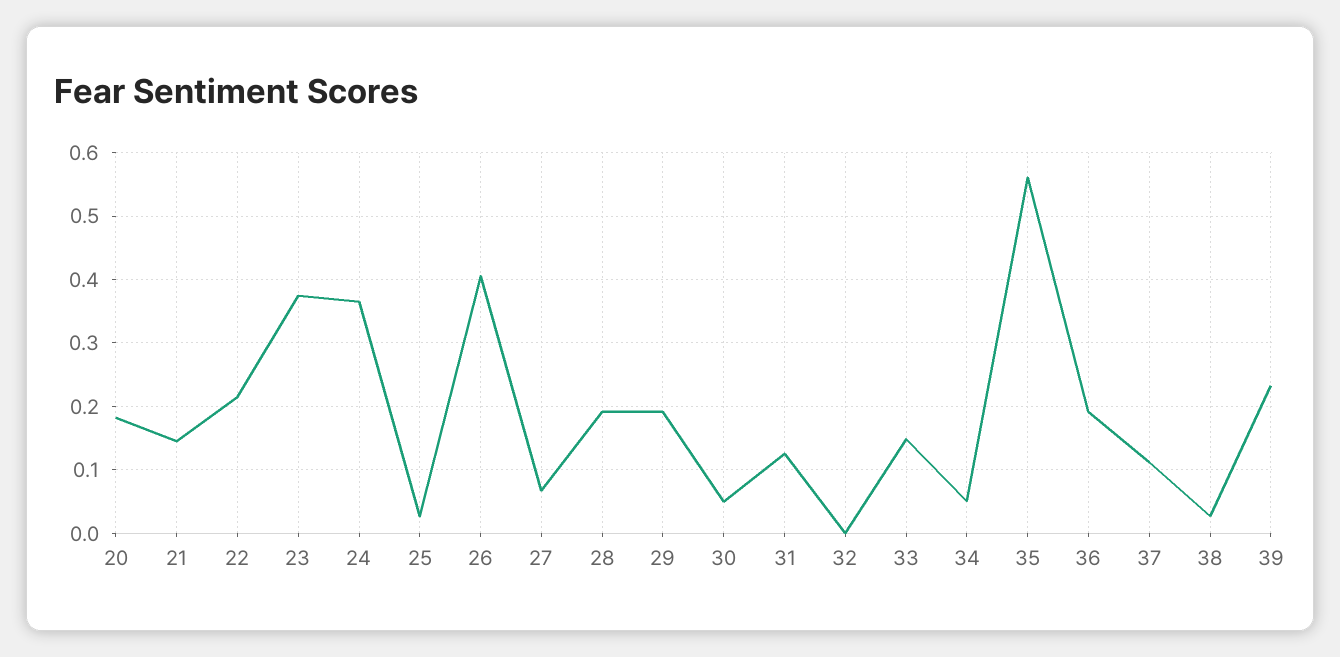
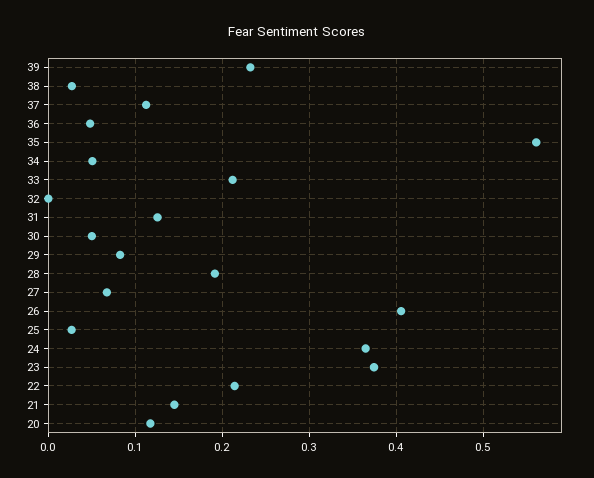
  {
-   "20": 0.18,
+   "20": 0.12,
    "21": 0.15,
    "22": 0.21,
    "23": 0.37,
    "24": 0.36,
    "25": 0.03,
    "26": 0.41,
    "27": 0.07,
    "28": 0.19,
-   "29": 0.19,
+   "29": 0.08,
    "30": 0.05,
    "31": 0.13,
    "32": 0,
-   "33": 0.15,
+   "33": 0.21,
    "34": 0.05,
    "35": 0.56,
-   "36": 0.19,
+   "36": 0.05,
    "37": 0.11,
    "38": 0.03,
    "39": 0.23
  }

